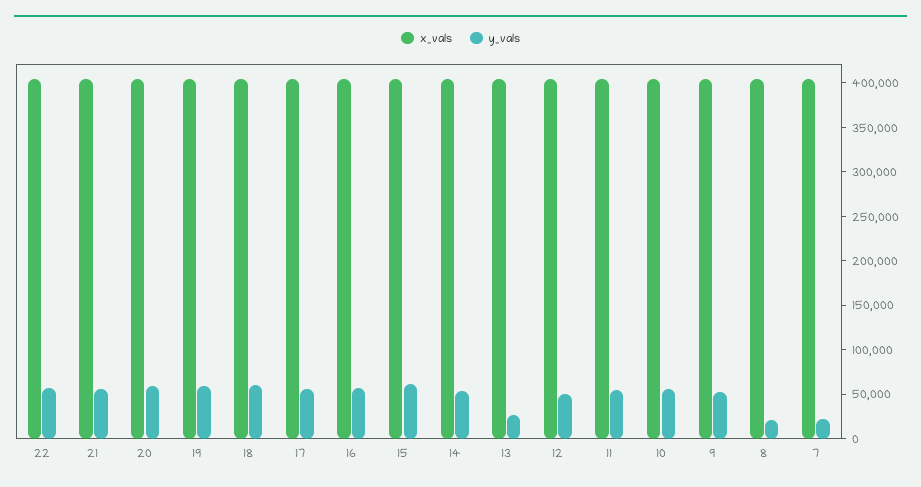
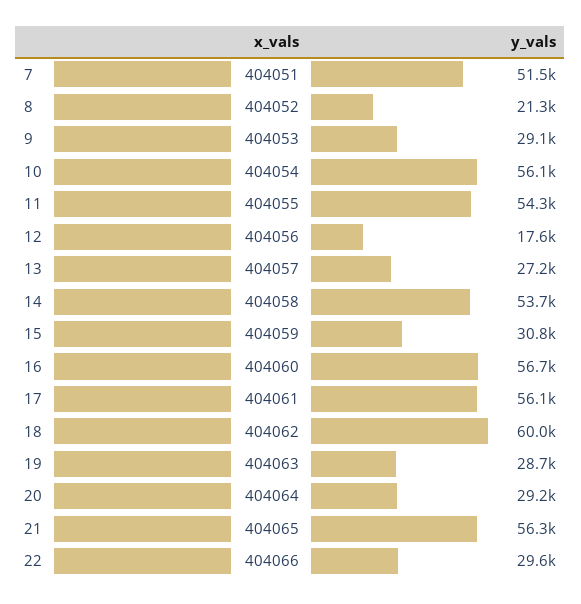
  {
    "x_vals": {
      "22": 404066,
      "21": 404065,
      "20": 404064,
      "19": 404063,
      "18": 404062,
      "17": 404061,
      "16": 404060,
      "15": 404059,
      "14": 404058,
      "13": 404057,
      "12": 404056,
      "11": 404055,
      "10": 404054,
      "9": 404053,
      "8": 404052,
      "7": 404051
    },
    "y_vals": {
-     "22": 60000,
+     "22": 29600,
      "21": 56300,
-     "20": 60000,
+     "20": 29200,
-     "19": 60000,
+     "19": 28700,
      "18": 60000,
      "17": 56100,
      "16": 56700,
-     "15": 60000,
+     "15": 30800,
      "14": 53700,
      "13": 27200,
-     "12": 50000,
+     "12": 17600,
      "11": 54300,
      "10": 56100,
-     "9": 50000,
+     "9": 29100,
      "8": 21300,
-     "7": 20000
+     "7": 51500
    }
  }

